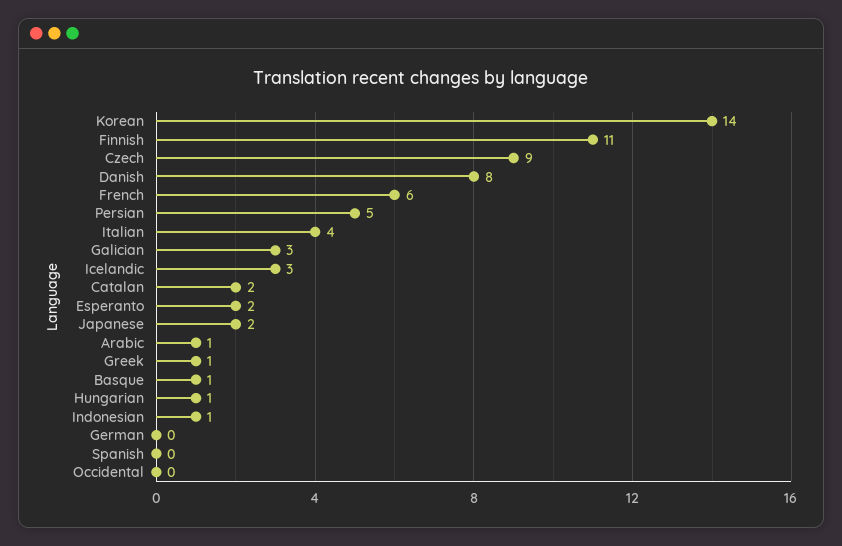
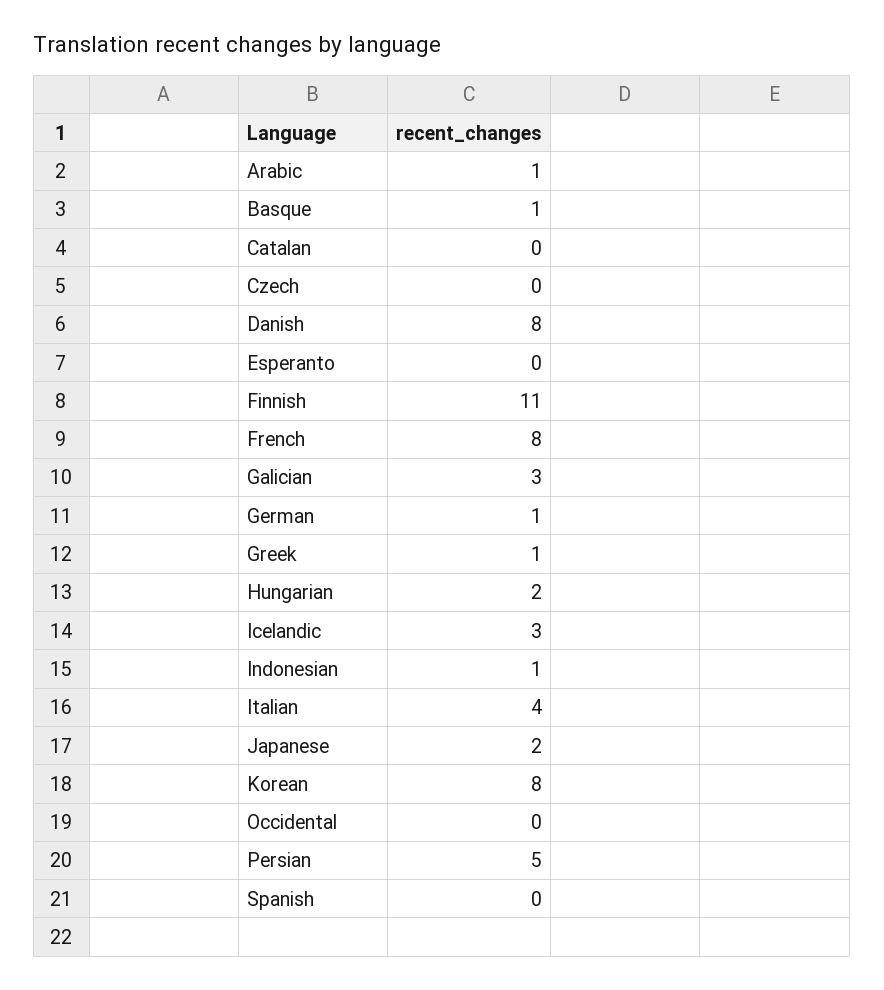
  {
-   "Korean": 14,
+   "Korean": 8,
    "Finnish": 11,
-   "Czech": 9,
+   "Czech": 0,
    "Danish": 8,
-   "French": 6,
+   "French": 8,
    "Persian": 5,
    "Italian": 4,
    "Galician": 3,
    "Icelandic": 3,
-   "Catalan": 2,
+   "Catalan": 0,
-   "Esperanto": 2,
+   "Esperanto": 0,
    "Japanese": 2,
    "Arabic": 1,
    "Greek": 1,
    "Basque": 1,
-   "Hungarian": 1,
+   "Hungarian": 2,
    "Indonesian": 1,
-   "German": 0,
+   "German": 1,
    "Spanish": 0,
    "Occidental": 0
  }

